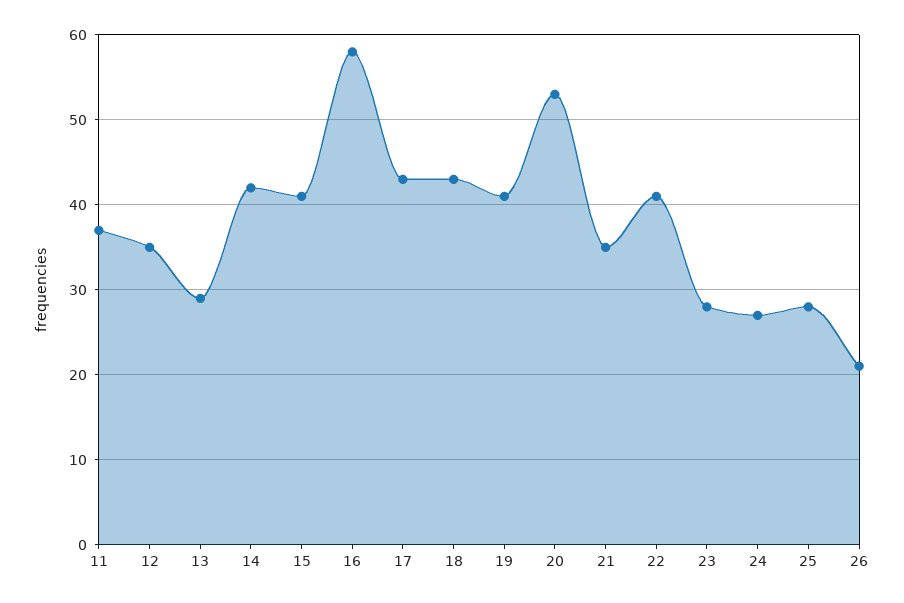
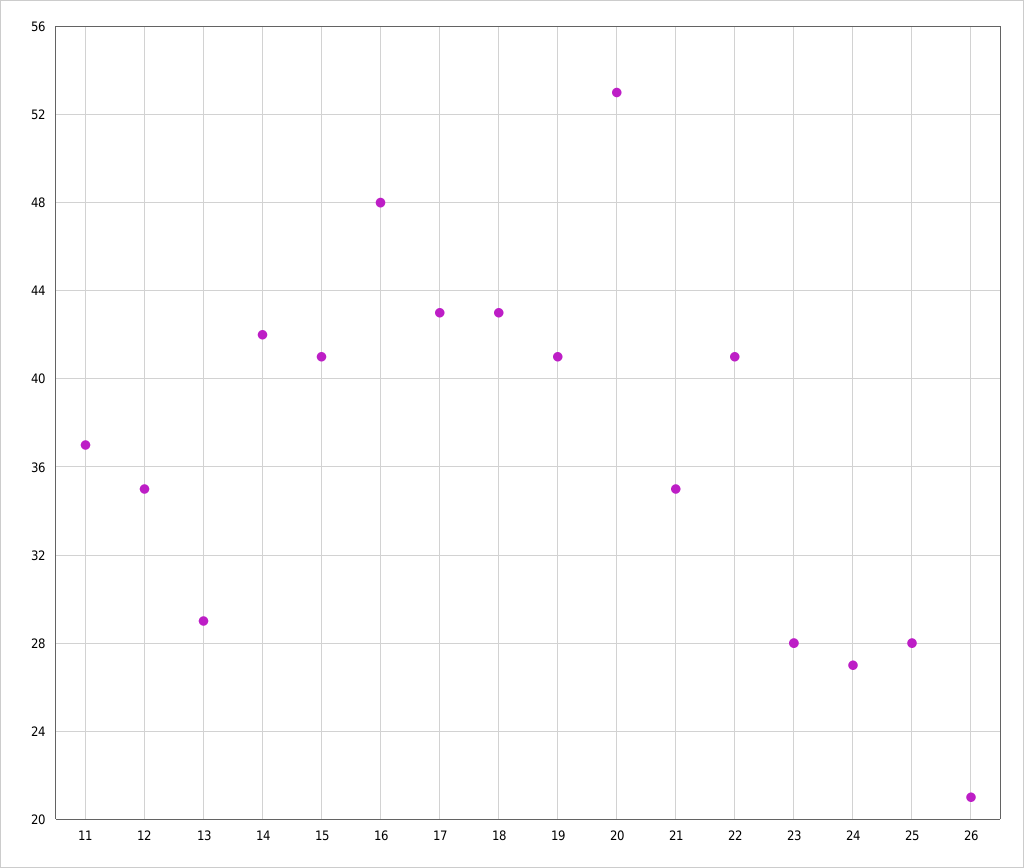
  {
    "11": 37,
    "12": 35,
    "13": 29,
    "14": 42,
    "15": 41,
-   "16": 58,
+   "16": 48,
    "17": 43,
    "18": 43,
    "19": 41,
    "20": 53,
    "21": 35,
    "22": 41,
    "23": 28,
    "24": 27,
    "25": 28,
    "26": 21
  }

